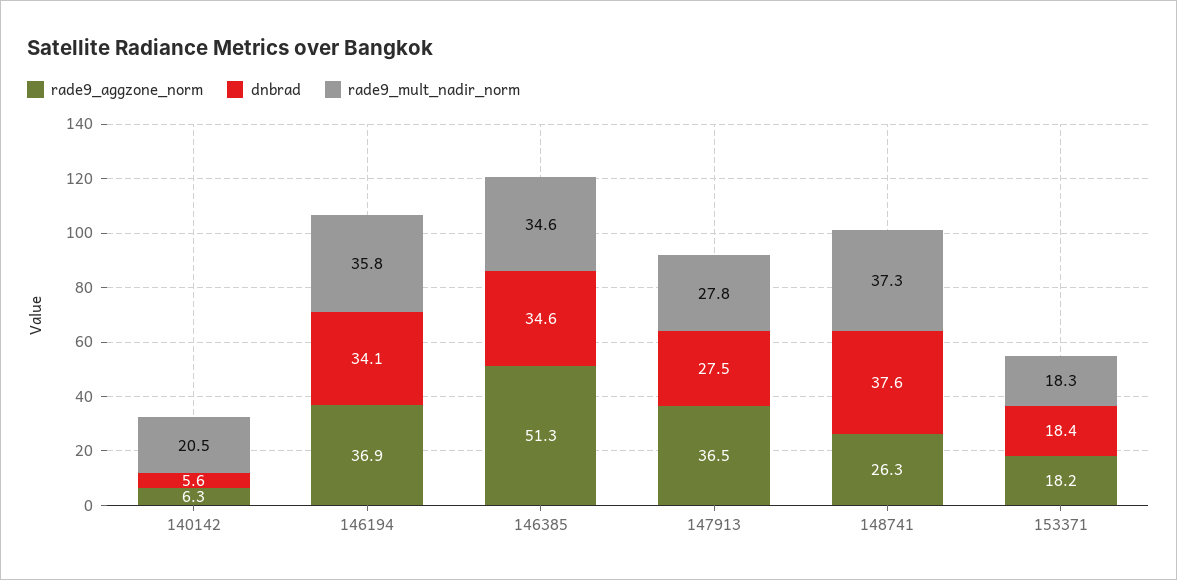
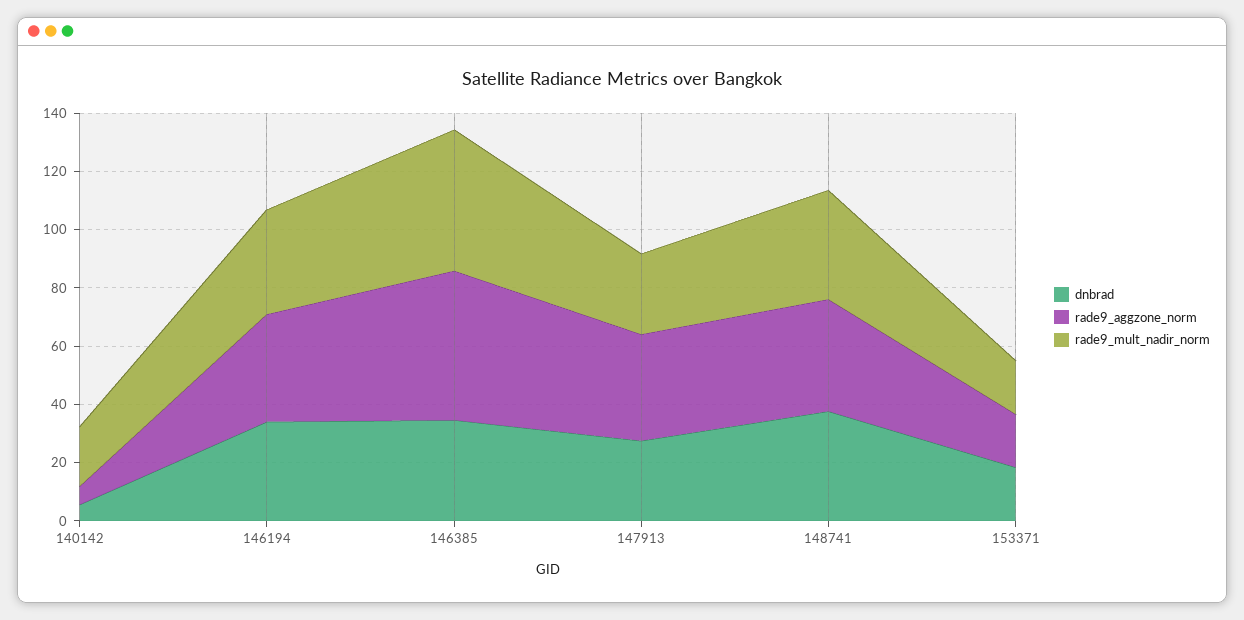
  {
    "rade9_aggzone_norm": {
      "140142": 6.3,
      "146194": 36.9,
      "146385": 51.3,
      "147913": 36.5,
-     "148741": 26.3,
+     "148741": 40,
      "153371": 18.2
    },
    "dnbrad": {
      "140142": 5.6,
      "146194": 34.1,
      "146385": 34.6,
      "147913": 27.5,
      "148741": 37.6,
      "153371": 18.4
    },
    "rade9_mult_nadir_norm": {
      "140142": 20.5,
      "146194": 35.8,
-     "146385": 34.6,
+     "146385": 50,
      "147913": 27.8,
      "148741": 37.3,
      "153371": 18.3
    }
  }

